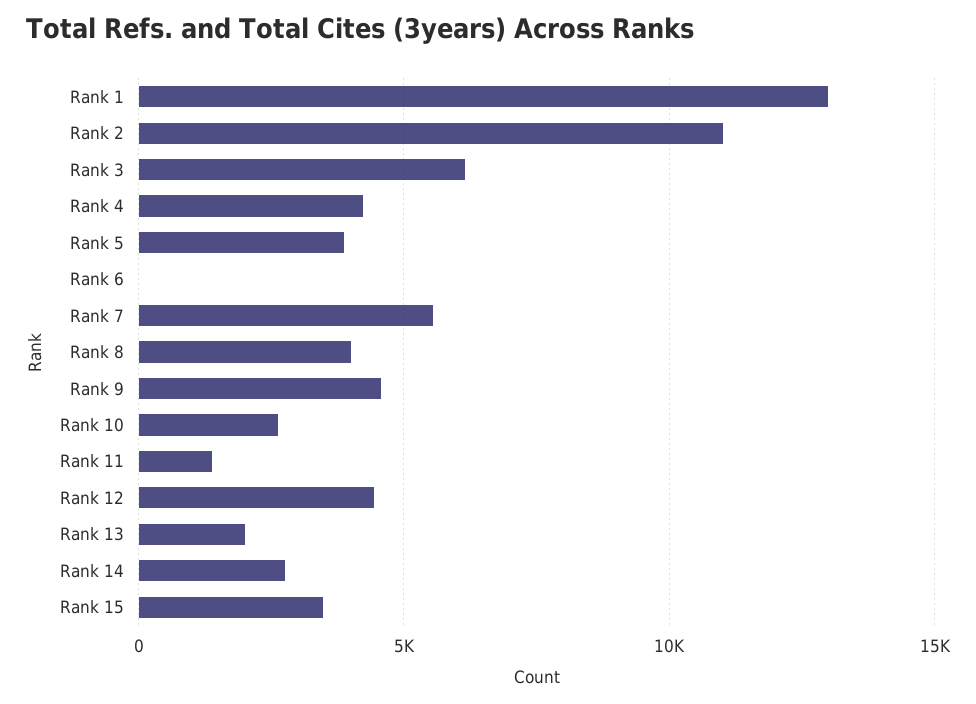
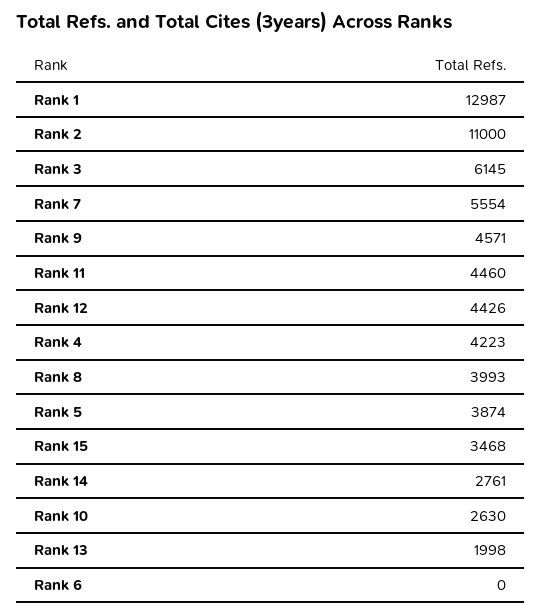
  {
    "Rank 1": 12987,
    "Rank 2": 11000,
    "Rank 3": 6145,
    "Rank 4": 4223,
    "Rank 5": 3874,
    "Rank 6": 0,
    "Rank 7": 5554,
    "Rank 8": 3993,
    "Rank 9": 4571,
    "Rank 10": 2630,
-   "Rank 11": 1500,
+   "Rank 11": 4460,
    "Rank 12": 4426,
    "Rank 13": 1998,
    "Rank 14": 2761,
    "Rank 15": 3468
  }

